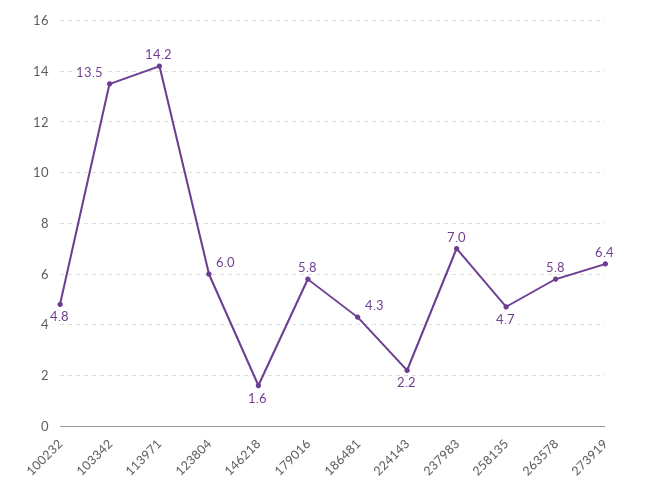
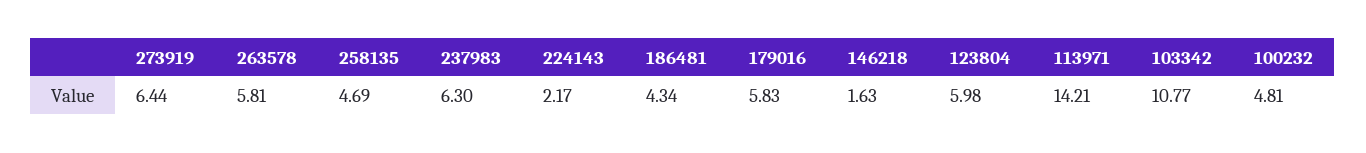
  {
    "100232": 4.81,
-   "103342": 13.5,
+   "103342": 10.77,
    "113971": 14.21,
    "123804": 5.98,
    "146218": 1.63,
    "179016": 5.83,
    "186481": 4.34,
    "224143": 2.17,
-   "237983": 7,
+   "237983": 6.3,
    "258135": 4.69,
    "263578": 5.81,
    "273919": 6.44
  }

